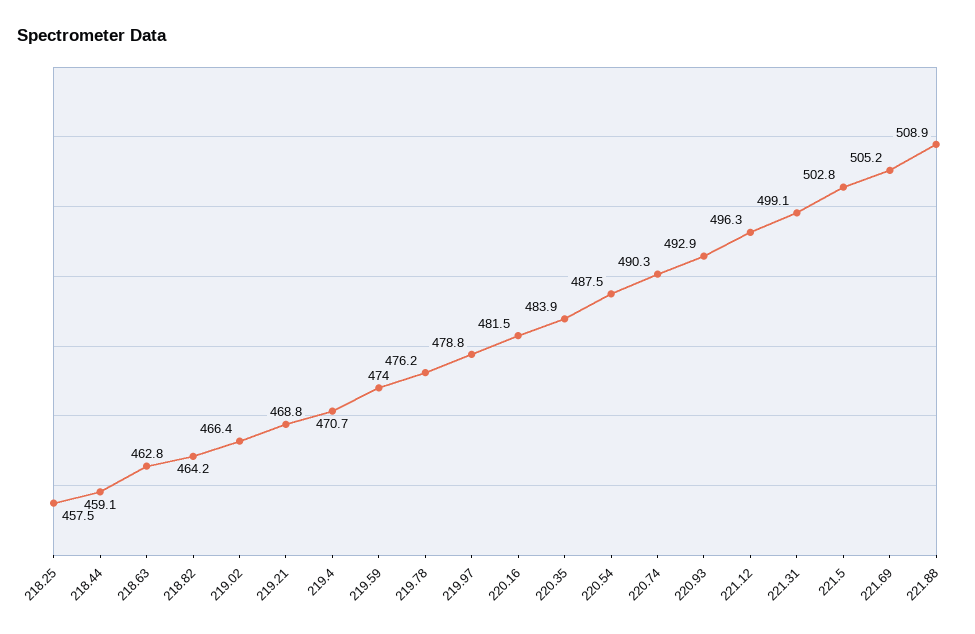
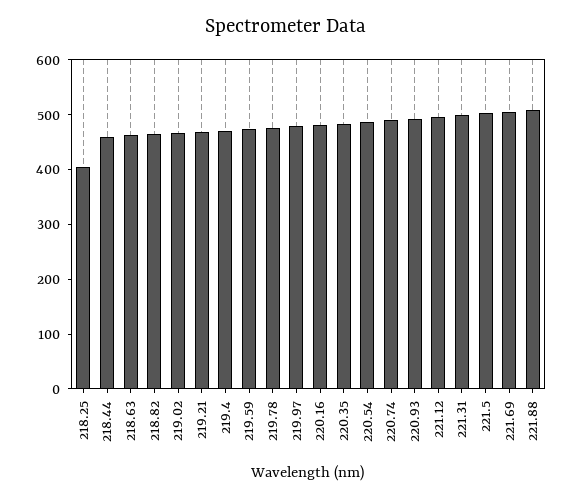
  {
-   "218.25": 457.5,
+   "218.25": 400,
    "218.44": 459.1,
    "218.63": 462.8,
    "218.82": 464.2,
    "219.02": 466.4,
    "219.21": 468.8,
    "219.4": 470.7,
    "219.59": 474,
    "219.78": 476.2,
    "219.97": 478.8,
    "220.16": 481.5,
    "220.35": 483.9,
    "220.54": 487.5,
    "220.74": 490.3,
    "220.93": 492.9,
    "221.12": 496.3,
    "221.31": 499.1,
    "221.5": 502.8,
    "221.69": 505.2,
    "221.88": 508.9
  }

